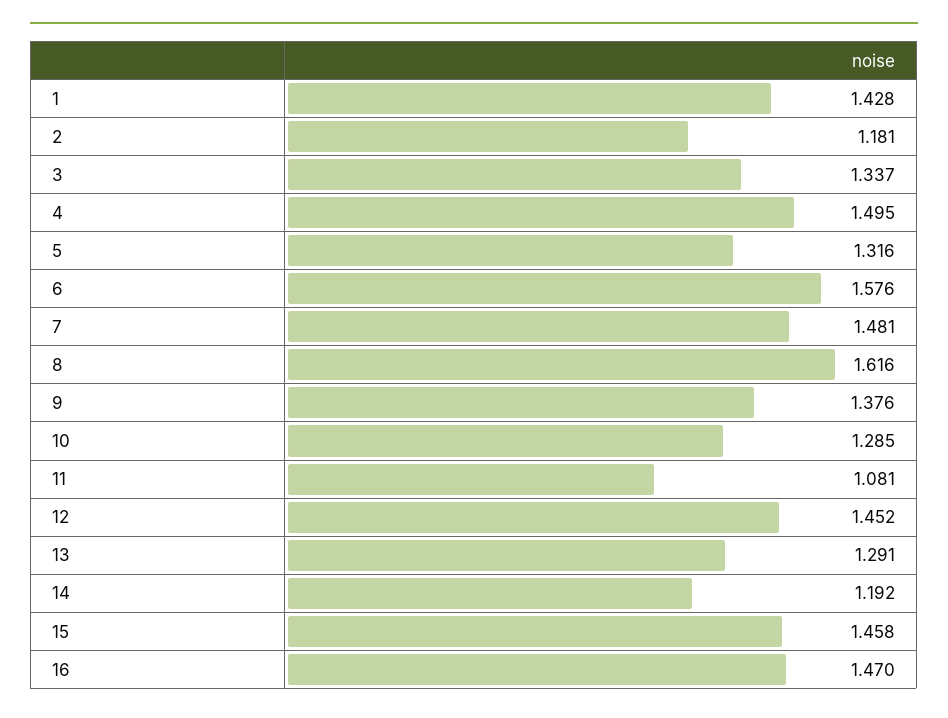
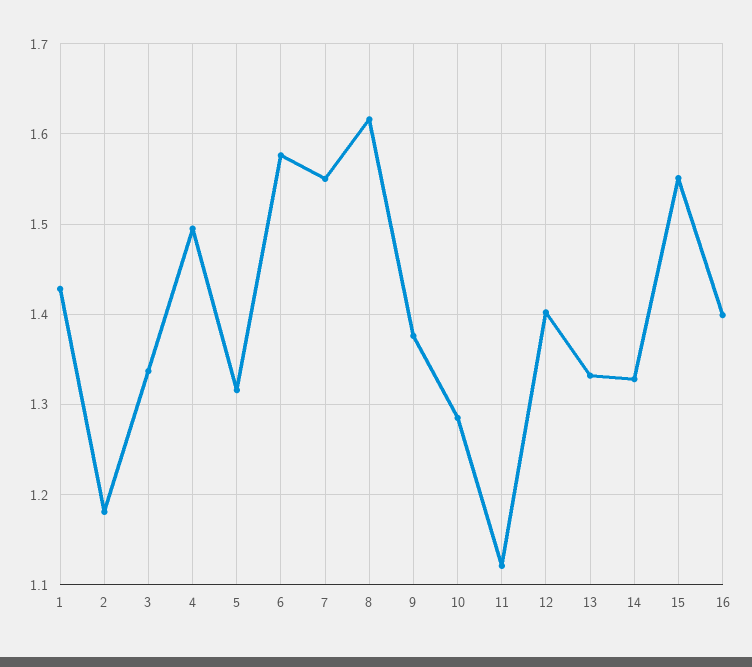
  {
    "1": 1.428,
    "2": 1.181,
    "3": 1.337,
    "4": 1.495,
    "5": 1.316,
    "6": 1.576,
-   "7": 1.481,
+   "7": 1.55,
    "8": 1.616,
    "9": 1.376,
    "10": 1.285,
-   "11": 1.081,
+   "11": 1.12,
-   "12": 1.452,
+   "12": 1.4,
-   "13": 1.291,
+   "13": 1.33,
-   "14": 1.192,
+   "14": 1.33,
-   "15": 1.458,
+   "15": 1.55,
-   "16": 1.47
+   "16": 1.4
  }

